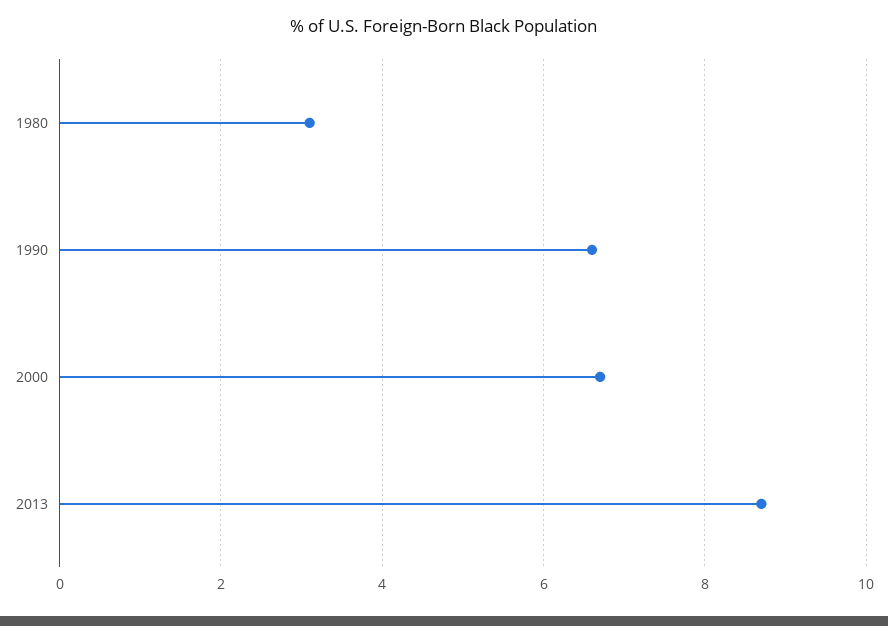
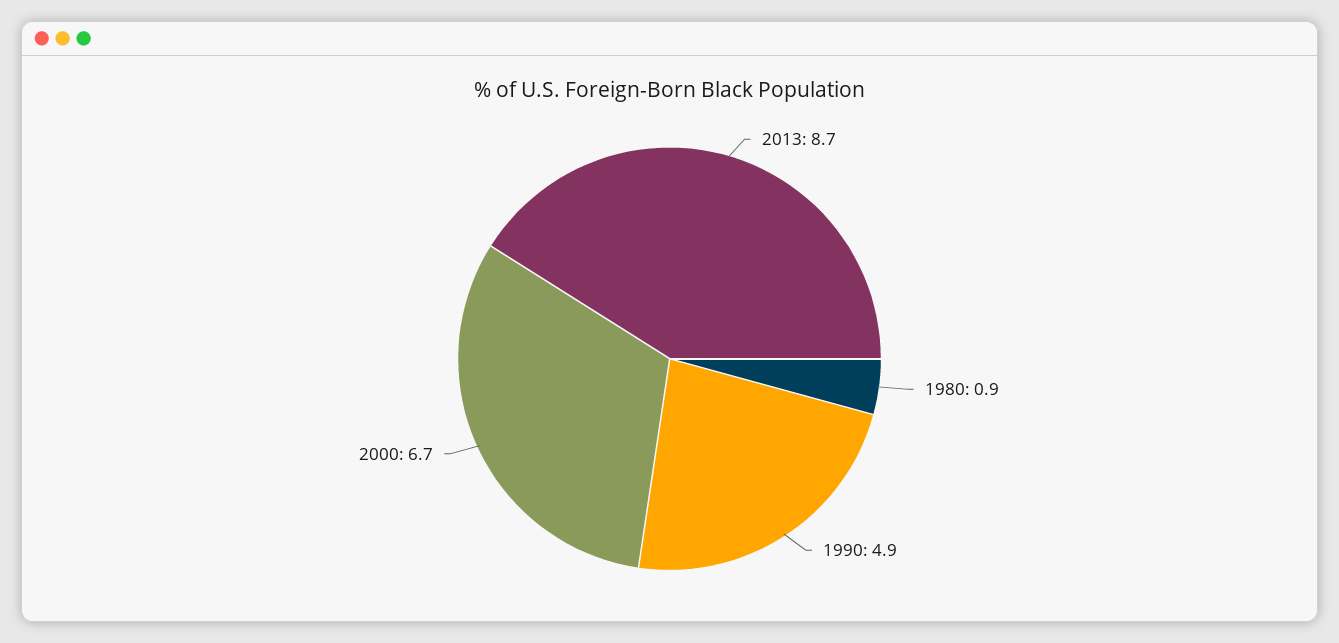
  {
-   "1980": 3,
+   "1980": 0.9,
-   "1990": 6.5,
+   "1990": 4.9,
    "2000": 6.7,
    "2013": 8.7
  }

